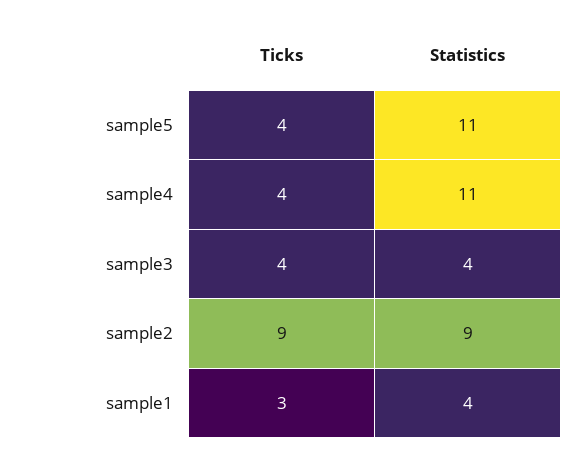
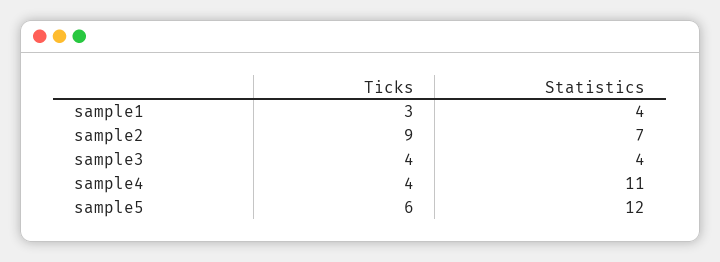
  {
    "Ticks": {
-     "sample5": 4,
+     "sample5": 6,
      "sample4": 4,
      "sample3": 4,
      "sample2": 9,
      "sample1": 3
    },
    "Statistics": {
-     "sample5": 11,
+     "sample5": 12,
      "sample4": 11,
      "sample3": 4,
-     "sample2": 9,
+     "sample2": 7,
      "sample1": 4
    }
  }

